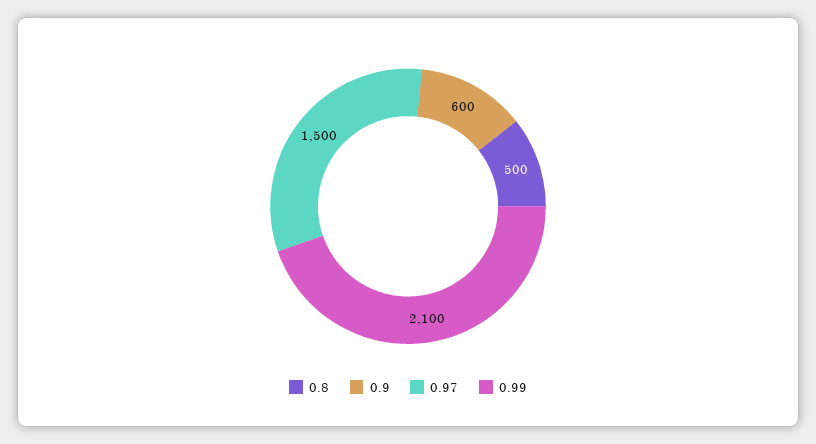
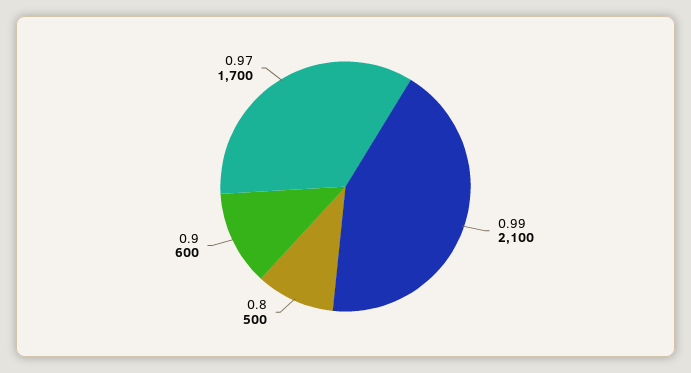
  {
    "0.8": 500,
    "0.9": 600,
-   "0.97": 1500,
+   "0.97": 1700,
    "0.99": 2100
  }

